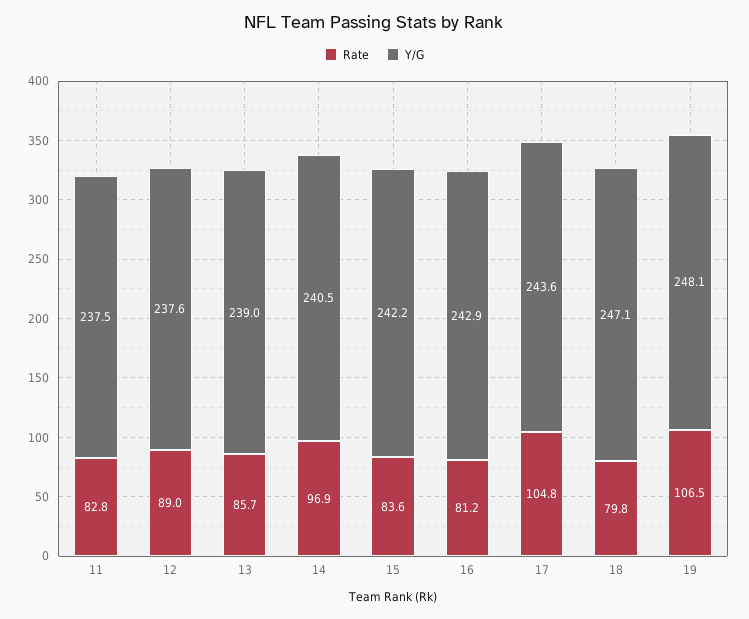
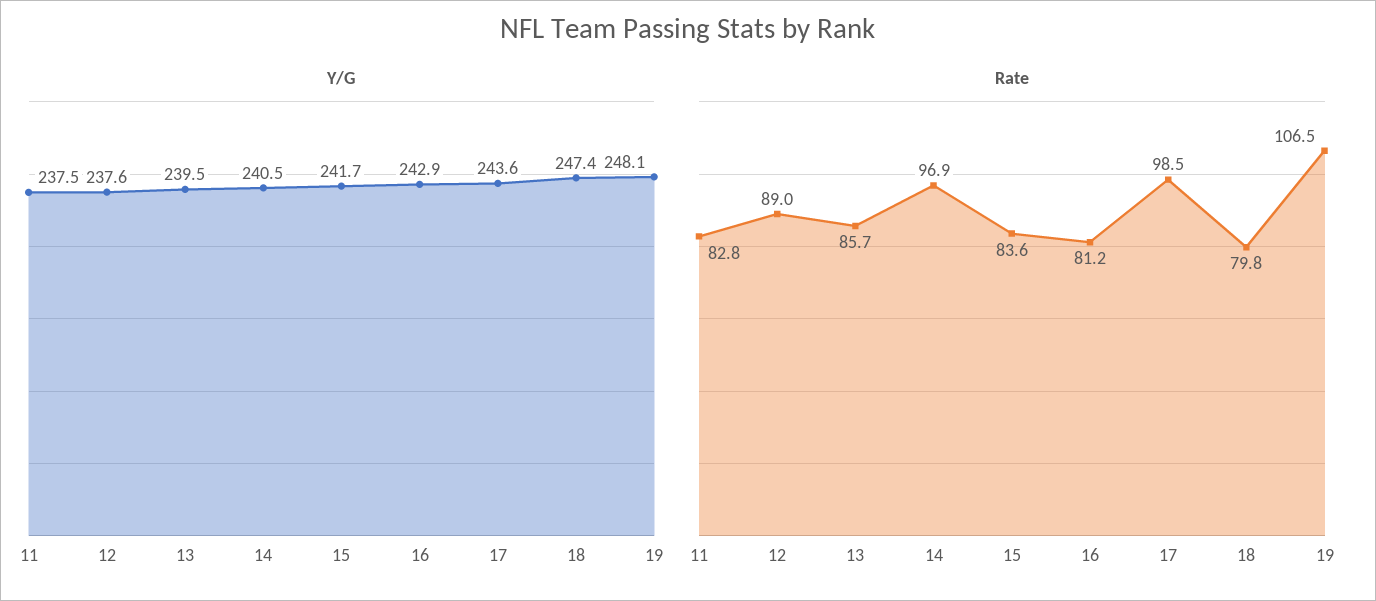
  {
    "Rate": {
      "11": 82.8,
      "12": 89,
      "13": 85.7,
      "14": 96.9,
      "15": 83.6,
      "16": 81.2,
-     "17": 104.8,
+     "17": 98.5,
      "18": 79.8,
      "19": 106.5
    },
    "Y/G": {
      "11": 237.5,
      "12": 237.6,
-     "13": 239,
+     "13": 239.5,
      "14": 240.5,
-     "15": 242.2,
+     "15": 241.7,
      "16": 242.9,
      "17": 243.6,
-     "18": 247.1,
+     "18": 247.4,
      "19": 248.1
    }
  }

